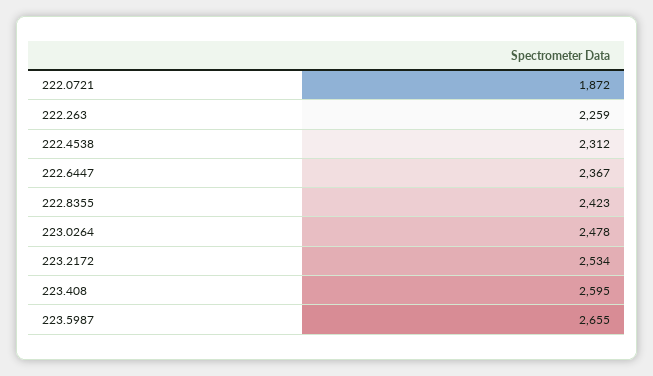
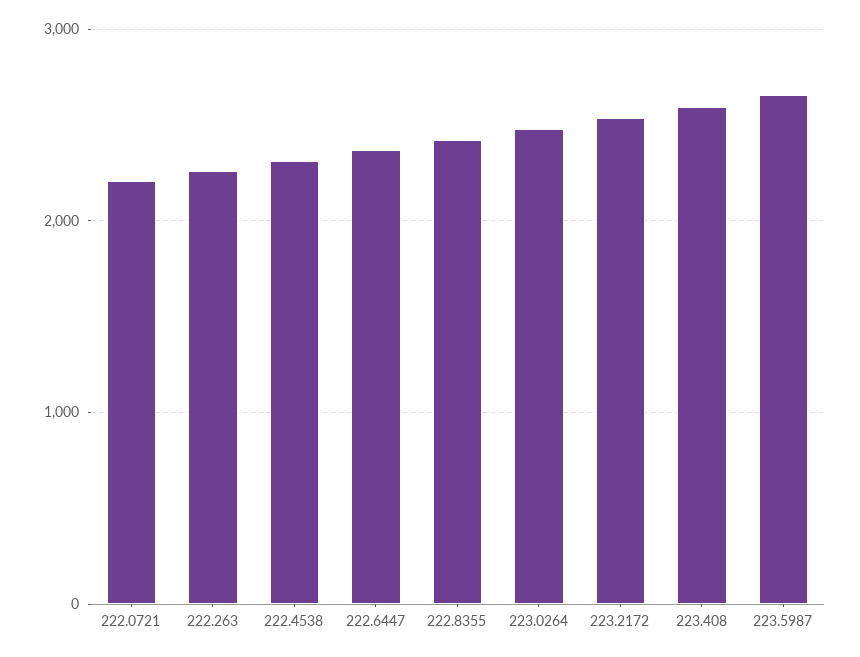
  {
-   "222.0721": 1872,
+   "222.0721": 2200,
    "222.263": 2259,
    "222.4538": 2312,
    "222.6447": 2367,
    "222.8355": 2423,
    "223.0264": 2478,
    "223.2172": 2534,
    "223.408": 2595,
    "223.5987": 2655
  }

